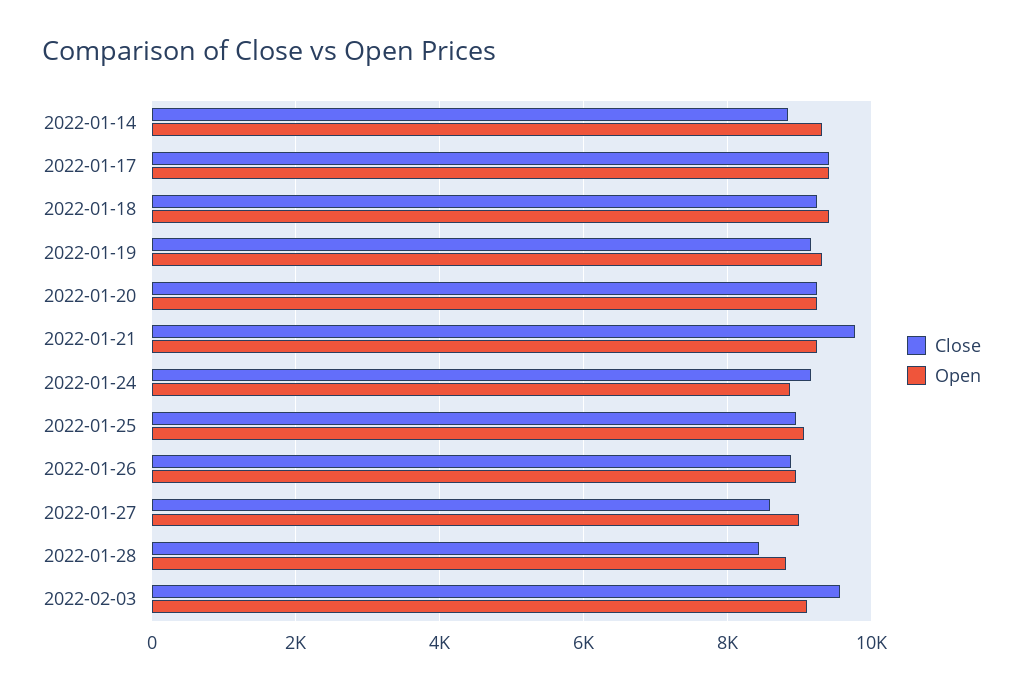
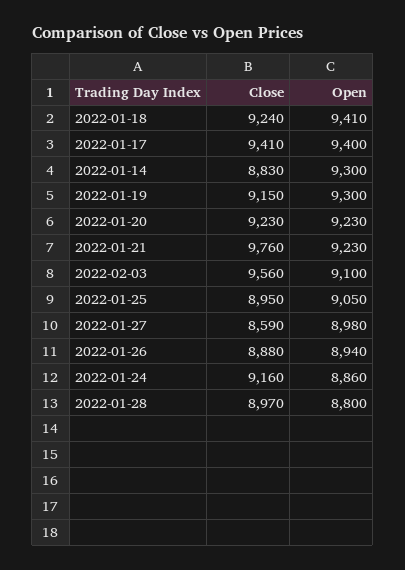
  {
    "Close": {
      "2022-01-14": 8830,
      "2022-01-17": 9410,
      "2022-01-18": 9240,
      "2022-01-19": 9150,
      "2022-01-20": 9230,
      "2022-01-21": 9760,
      "2022-01-24": 9160,
      "2022-01-25": 8950,
      "2022-01-26": 8880,
      "2022-01-27": 8590,
-     "2022-01-28": 8400,
+     "2022-01-28": 8970,
      "2022-02-03": 9560
    },
    "Open": {
      "2022-01-14": 9300,
      "2022-01-17": 9400,
      "2022-01-18": 9410,
      "2022-01-19": 9300,
      "2022-01-20": 9230,
      "2022-01-21": 9230,
      "2022-01-24": 8860,
      "2022-01-25": 9050,
      "2022-01-26": 8940,
      "2022-01-27": 8980,
      "2022-01-28": 8800,
      "2022-02-03": 9100
    }
  }

